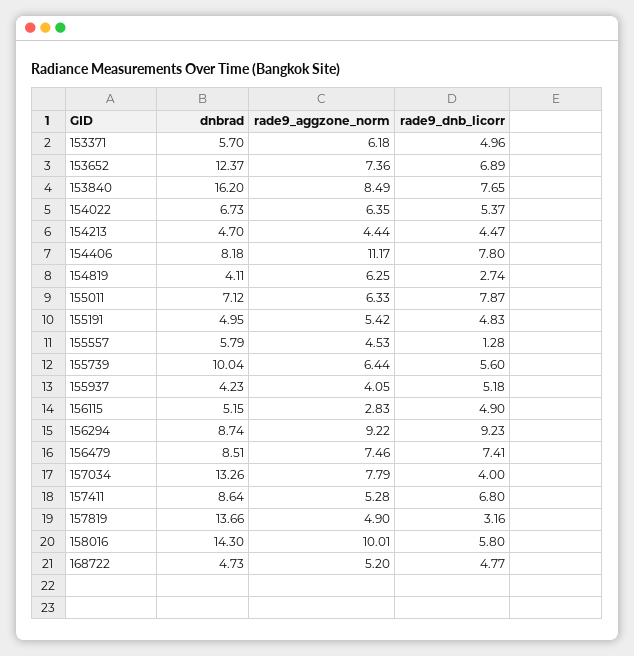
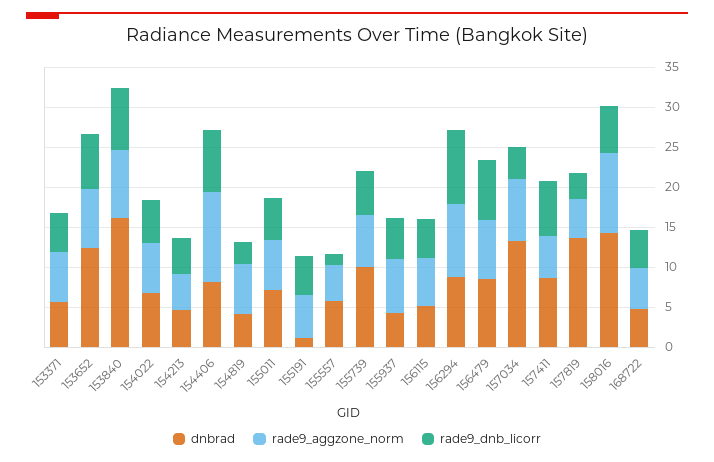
  {
    "dnbrad": {
      "153371": 5.7,
      "153652": 12.37,
      "153840": 16.2,
      "154022": 6.73,
      "154213": 4.7,
      "154406": 8.18,
      "154819": 4.11,
      "155011": 7.12,
-     "155191": 4.95,
+     "155191": 1,
      "155557": 5.79,
      "155739": 10.04,
      "155937": 4.23,
      "156115": 5.15,
      "156294": 8.74,
      "156479": 8.51,
      "157034": 13.26,
      "157411": 8.64,
      "157819": 13.66,
      "158016": 14.3,
      "168722": 4.73
    },
    "rade9_aggzone_norm": {
      "153371": 6.18,
      "153652": 7.36,
      "153840": 8.49,
      "154022": 6.35,
      "154213": 4.44,
      "154406": 11.17,
      "154819": 6.25,
      "155011": 6.33,
      "155191": 5.42,
      "155557": 4.53,
      "155739": 6.44,
-     "155937": 4.05,
+     "155937": 7,
-     "156115": 2.83,
+     "156115": 6,
      "156294": 9.22,
      "156479": 7.46,
      "157034": 7.79,
      "157411": 5.28,
      "157819": 4.9,
      "158016": 10.01,
      "168722": 5.2
    },
    "rade9_dnb_licorr": {
      "153371": 4.96,
      "153652": 6.89,
      "153840": 7.65,
      "154022": 5.37,
      "154213": 4.47,
      "154406": 7.8,
      "154819": 2.74,
-     "155011": 7.87,
+     "155011": 5,
      "155191": 4.83,
      "155557": 1.28,
      "155739": 5.6,
      "155937": 5.18,
      "156115": 4.9,
      "156294": 9.23,
      "156479": 7.41,
      "157034": 4,
      "157411": 6.8,
      "157819": 3.16,
      "158016": 5.8,
      "168722": 4.77
    }
  }

